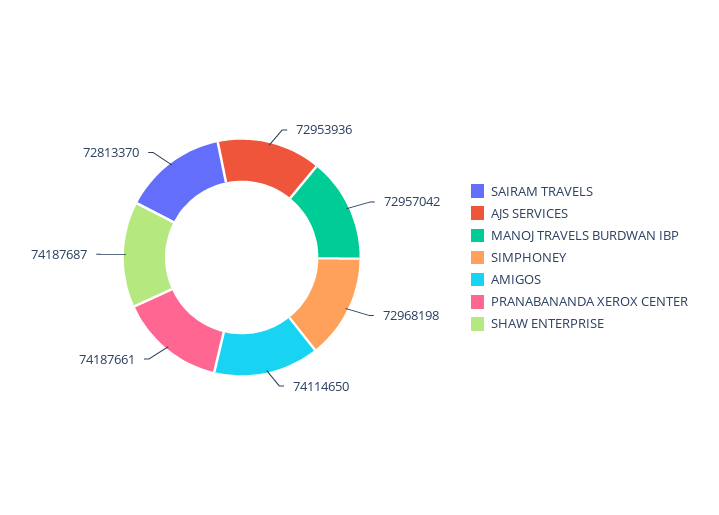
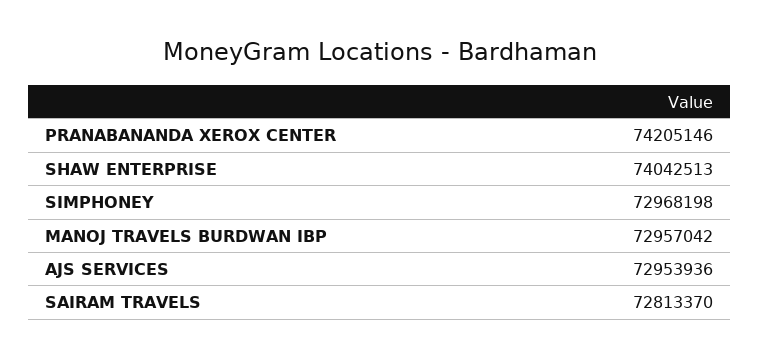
  {
    "SAIRAM TRAVELS": 72813370,
    "AJS SERVICES": 72953936,
    "MANOJ TRAVELS BURDWAN IBP": 72957042,
    "SIMPHONEY": 72968198,
-   "AMIGOS": 74114650,
-   "PRANABANANDA XEROX CENTER": 74187661,
+   "PRANABANANDA XEROX CENTER": 74205146,
-   "SHAW ENTERPRISE": 74187687
+   "SHAW ENTERPRISE": 74042513
  }

